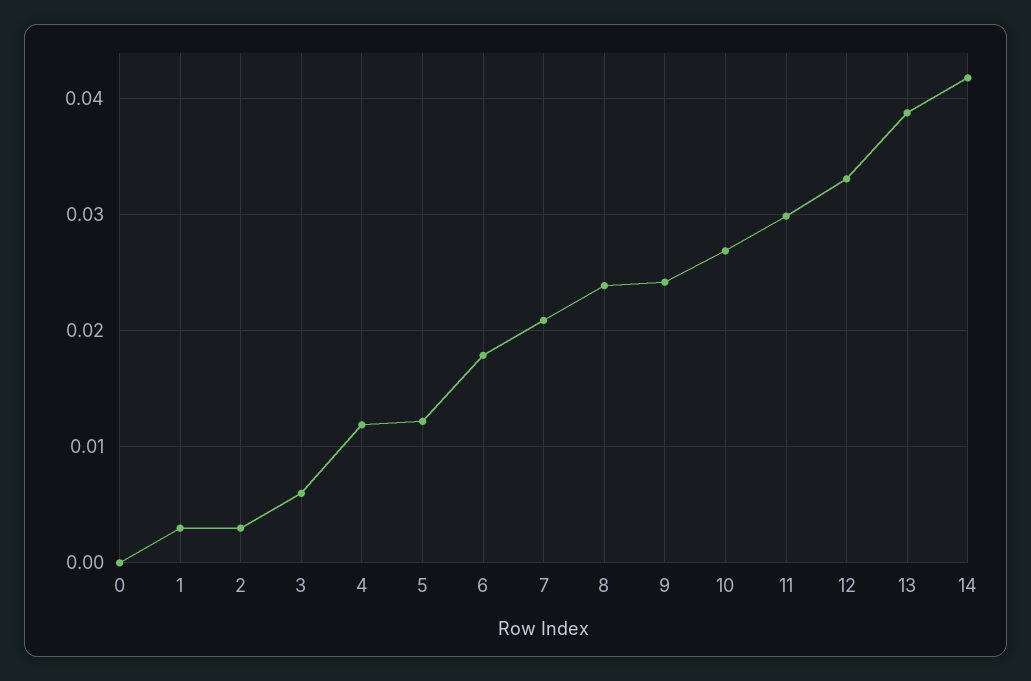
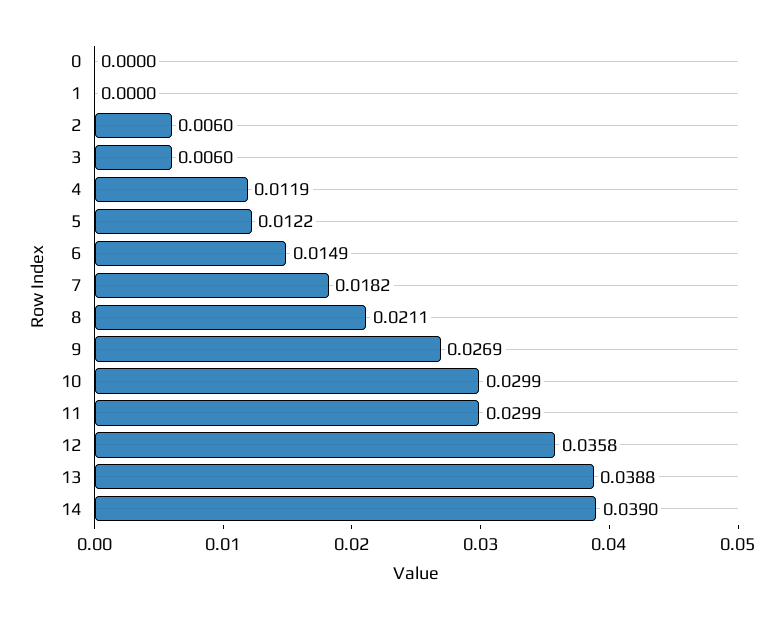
  {
    "0": 0,
-   "1": 0.003,
+   "1": 0,
-   "2": 0.003,
+   "2": 0.006,
    "3": 0.006,
    "4": 0.0119,
    "5": 0.0122,
-   "6": 0.018,
+   "6": 0.0149,
-   "7": 0.021,
+   "7": 0.0182,
-   "8": 0.024,
+   "8": 0.0211,
-   "9": 0.024,
+   "9": 0.0269,
-   "10": 0.027,
+   "10": 0.0299,
    "11": 0.0299,
-   "12": 0.033,
+   "12": 0.0358,
    "13": 0.0388,
-   "14": 0.042
+   "14": 0.039
  }

